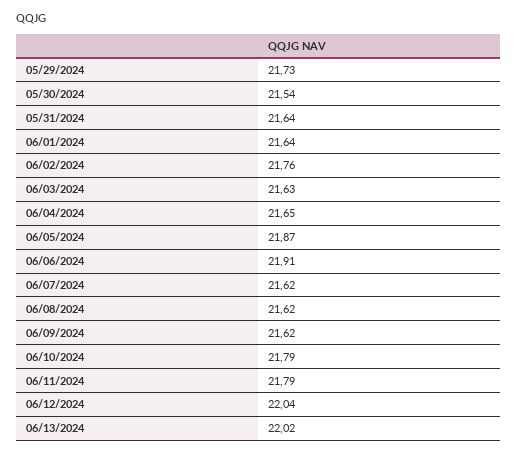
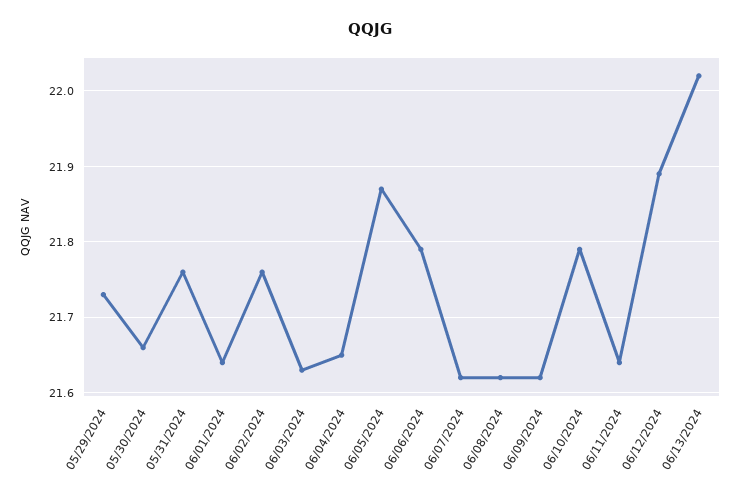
  {
    "05/29/2024": 21.73,
-   "05/30/2024": 21.54,
+   "05/30/2024": 21.66,
-   "05/31/2024": 21.64,
+   "05/31/2024": 21.76,
    "06/01/2024": 21.64,
    "06/02/2024": 21.76,
    "06/03/2024": 21.63,
    "06/04/2024": 21.65,
    "06/05/2024": 21.87,
-   "06/06/2024": 21.91,
+   "06/06/2024": 21.79,
    "06/07/2024": 21.62,
    "06/08/2024": 21.62,
    "06/09/2024": 21.62,
    "06/10/2024": 21.79,
-   "06/11/2024": 21.79,
+   "06/11/2024": 21.64,
-   "06/12/2024": 22.04,
+   "06/12/2024": 21.89,
    "06/13/2024": 22.02
  }

